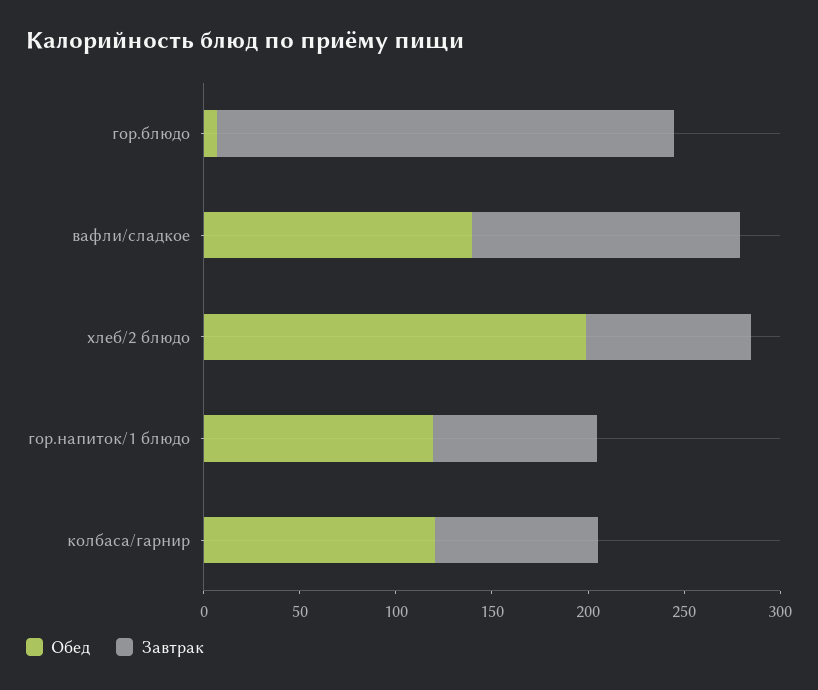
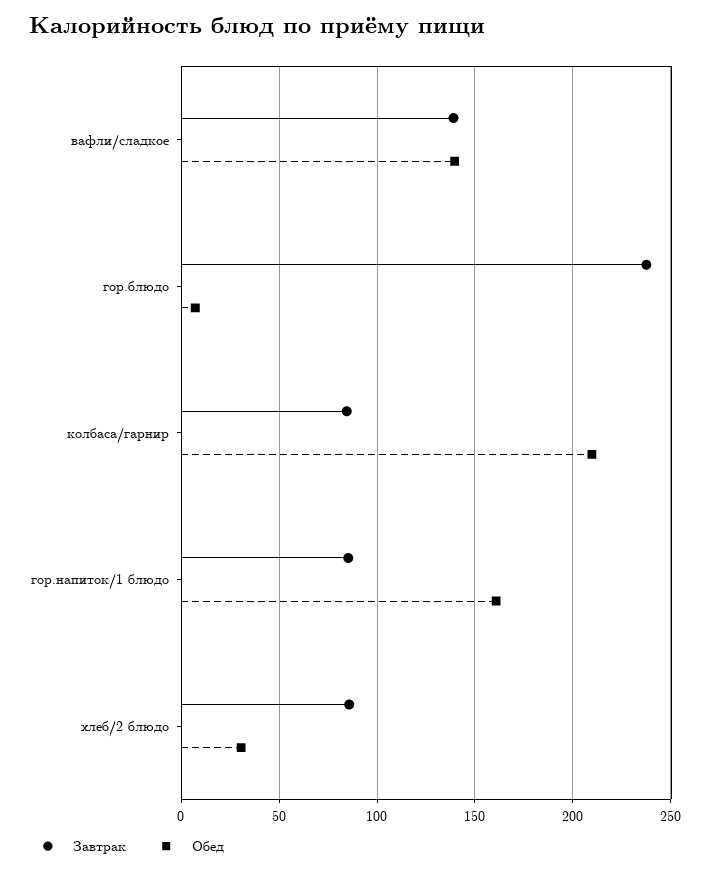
  {
    "Обед": {
      "гор.блюдо": 5,
      "вафли/сладкое": 140,
-     "хлеб/2 блюдо": 200,
+     "хлеб/2 блюдо": 30,
-     "гор.напиток/1 блюдо": 120,
+     "гор.напиток/1 блюдо": 160,
-     "колбаса/гарнир": 120
+     "колбаса/гарнир": 210
    },
    "Завтрак": {
      "гор.блюдо": 240,
      "вафли/сладкое": 140,
      "хлеб/2 блюдо": 85,
      "гор.напиток/1 блюдо": 85,
      "колбаса/гарнир": 85
    }
  }

